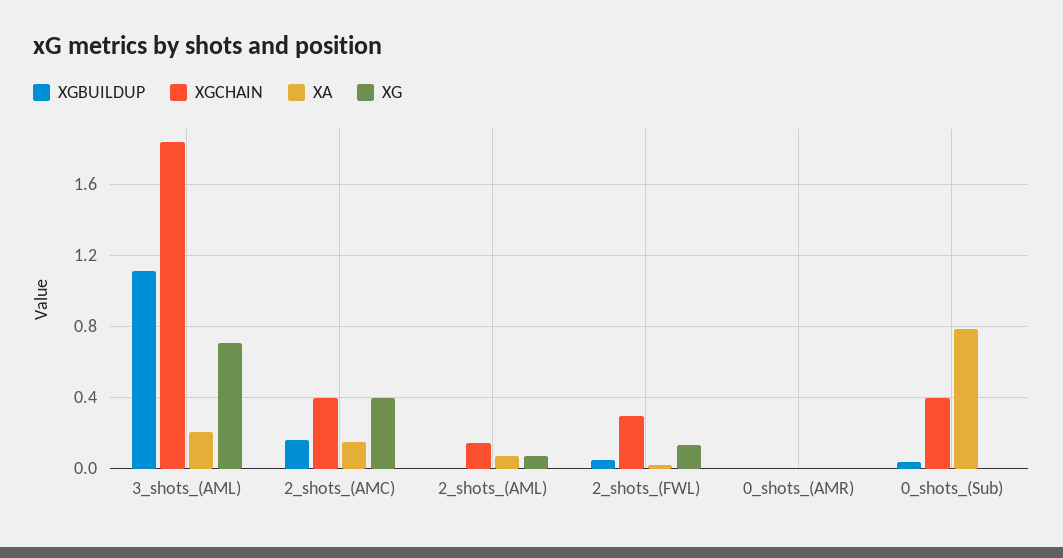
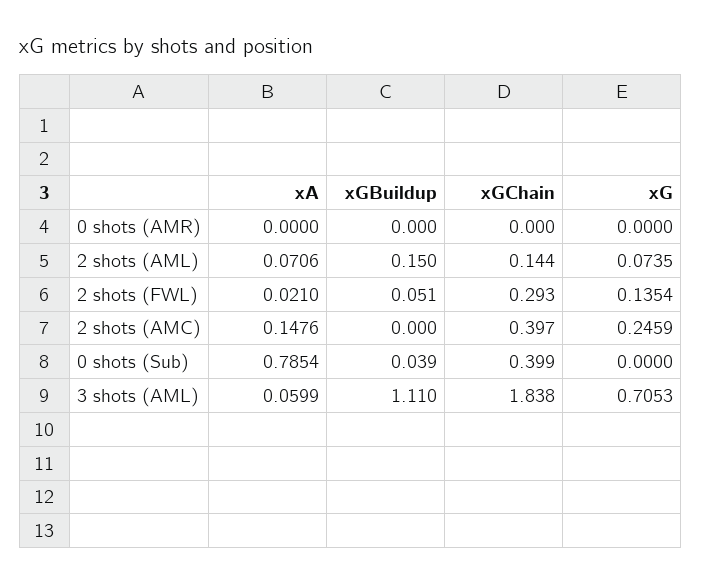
  {
    "XGBUILDUP": {
      "3_shots_(AML)": 1.11,
-     "2_shots_(AMC)": 0.15,
+     "2_shots_(AMC)": 0,
-     "2_shots_(AML)": 0,
+     "2_shots_(AML)": 0.15,
      "2_shots_(FWL)": 0.051,
      "0_shots_(AMR)": 0,
      "0_shots_(Sub)": 0.039
    },
    "XGCHAIN": {
      "3_shots_(AML)": 1.838,
      "2_shots_(AMC)": 0.397,
      "2_shots_(AML)": 0.144,
      "2_shots_(FWL)": 0.293,
      "0_shots_(AMR)": 0,
      "0_shots_(Sub)": 0.399
    },
    "XA": {
-     "3_shots_(AML)": 0.2,
+     "3_shots_(AML)": 0.0599,
      "2_shots_(AMC)": 0.1476,
      "2_shots_(AML)": 0.0706,
      "2_shots_(FWL)": 0.021,
      "0_shots_(AMR)": 0,
      "0_shots_(Sub)": 0.7854
    },
    "XG": {
      "3_shots_(AML)": 0.7053,
-     "2_shots_(AMC)": 0.4,
+     "2_shots_(AMC)": 0.2459,
      "2_shots_(AML)": 0.0735,
      "2_shots_(FWL)": 0.1354,
      "0_shots_(AMR)": 0,
      "0_shots_(Sub)": 0
    }
  }

